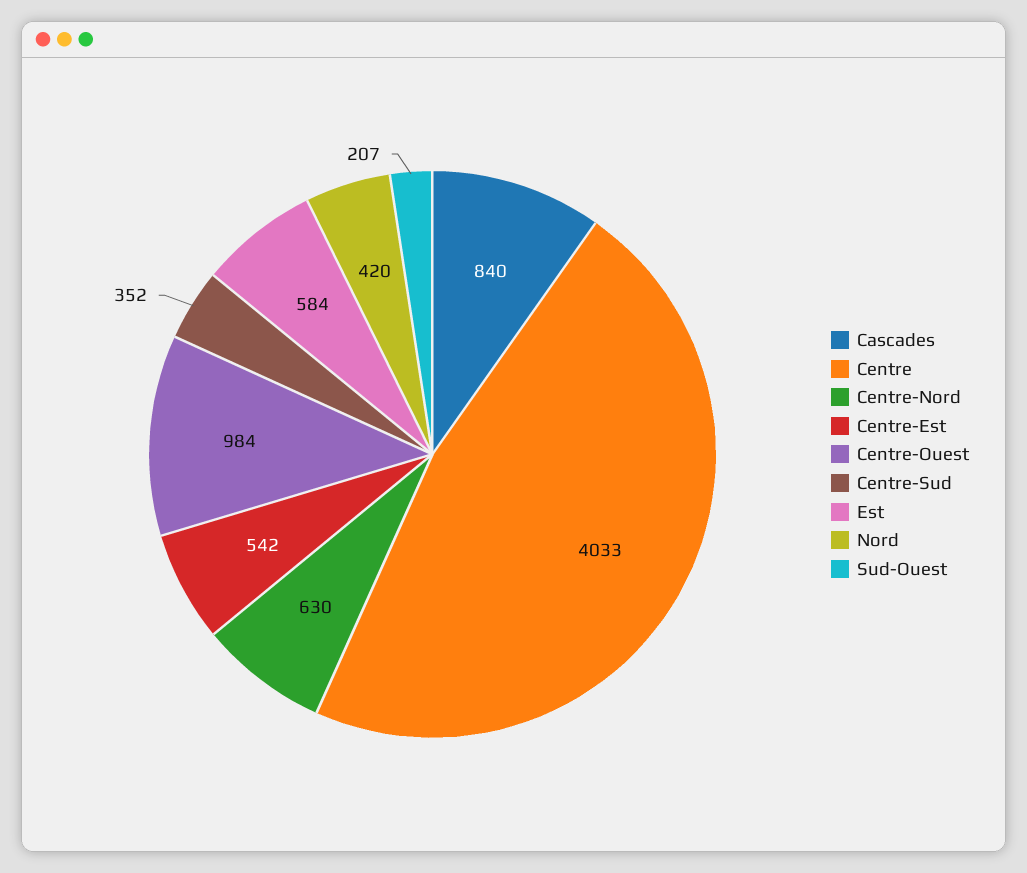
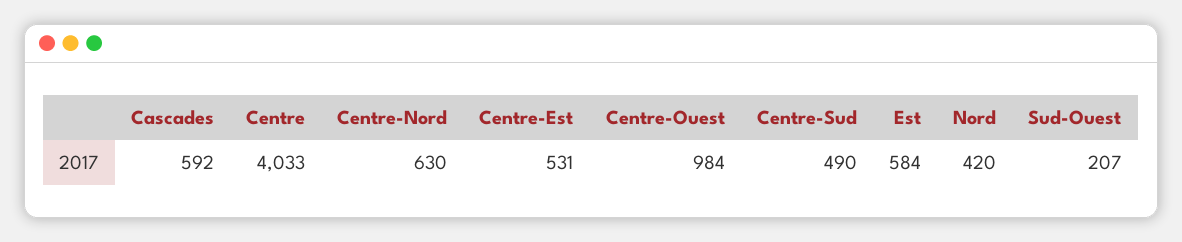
  {
-   "Cascades": 840,
+   "Cascades": 592,
    "Centre": 4033,
    "Centre-Nord": 630,
-   "Centre-Est": 542,
+   "Centre-Est": 531,
    "Centre-Ouest": 984,
-   "Centre-Sud": 352,
+   "Centre-Sud": 490,
    "Est": 584,
    "Nord": 420,
    "Sud-Ouest": 207
  }

